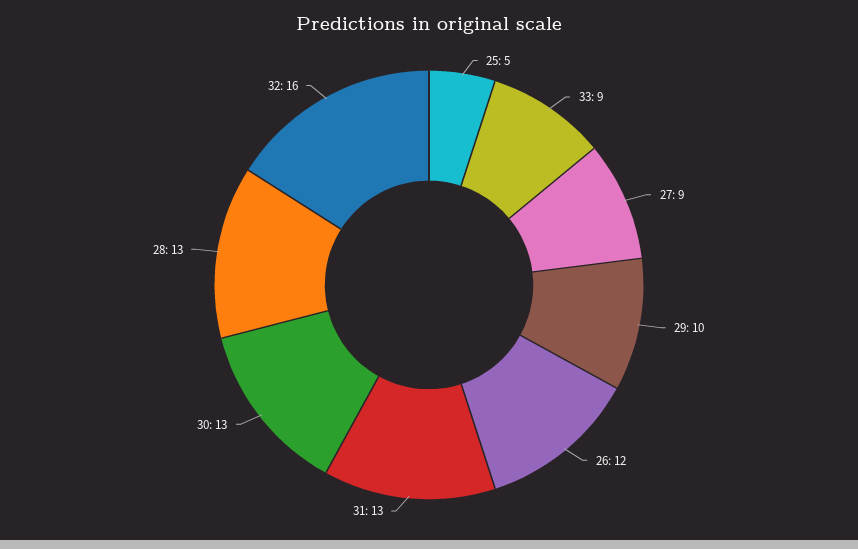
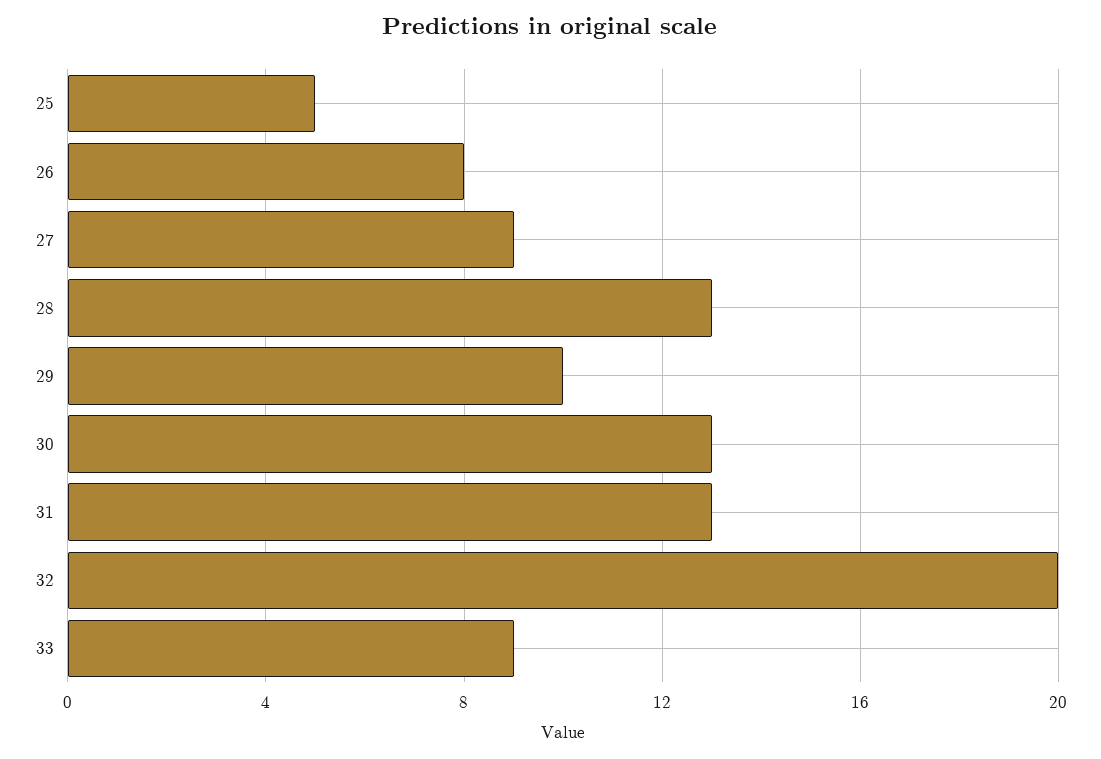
  {
    "25": 5,
    "33": 9,
    "27": 9,
    "29": 10,
-   "26": 12,
+   "26": 8,
    "31": 13,
    "30": 13,
    "28": 13,
-   "32": 16
+   "32": 20
  }

